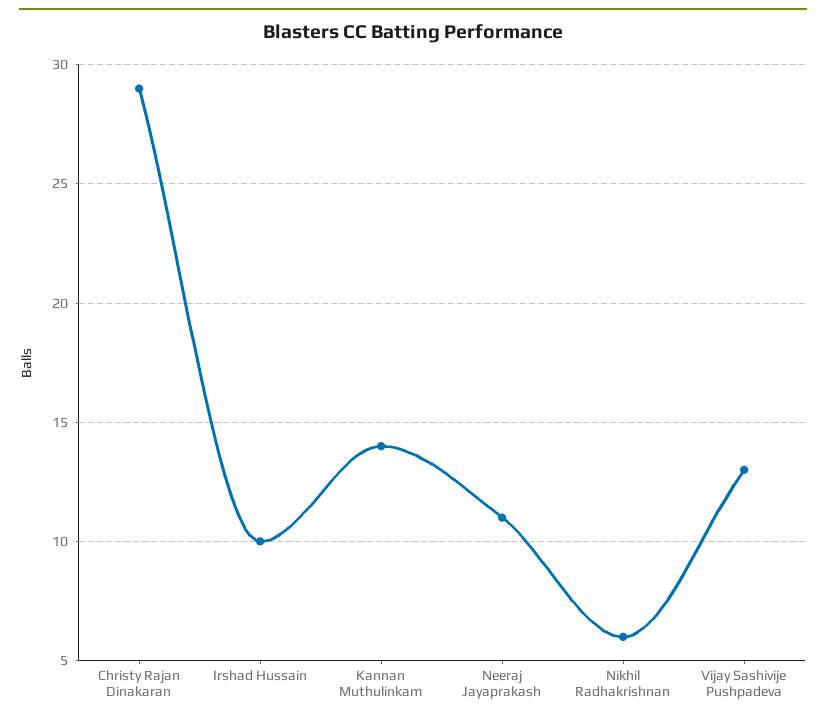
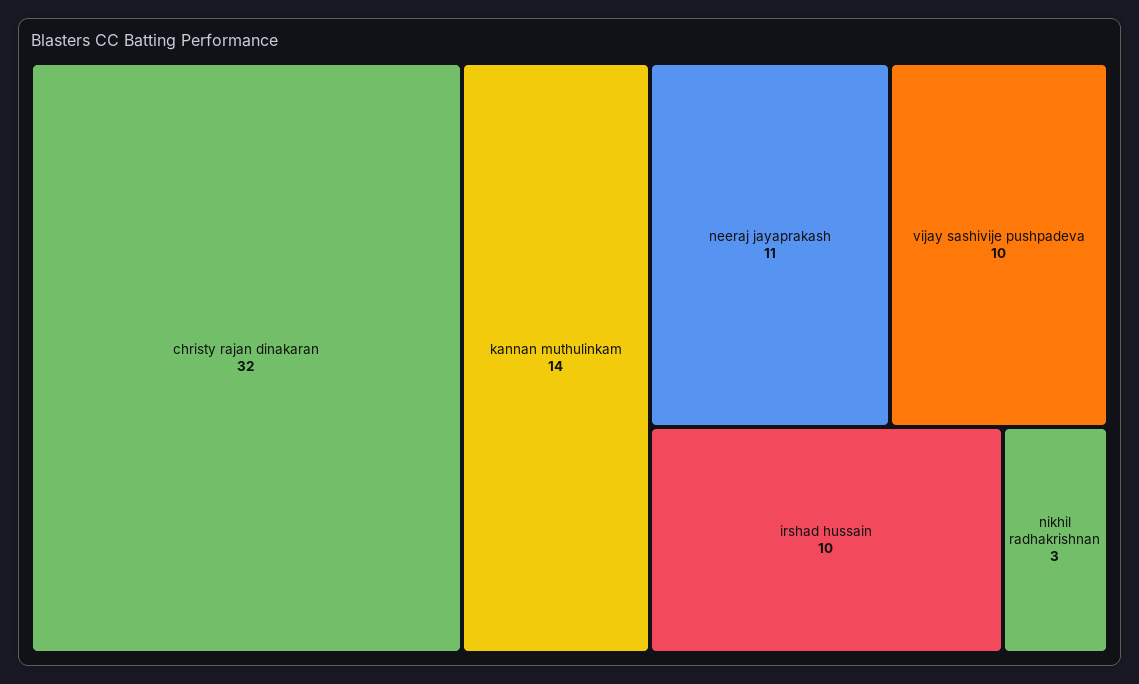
  {
-   "Christy Rajan Dinakaran": 29,
+   "Christy Rajan Dinakaran": 32,
    "Irshad Hussain": 10,
    "Kannan Muthulinkam": 14,
    "Neeraj Jayaprakash": 11,
-   "Nikhil Radhakrishnan": 6,
+   "Nikhil Radhakrishnan": 3,
-   "Vijay Sashivije Pushpadeva": 13
+   "Vijay Sashivije Pushpadeva": 10
  }

